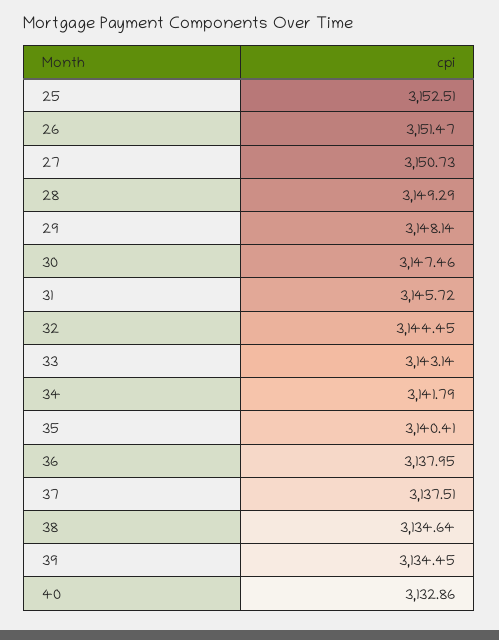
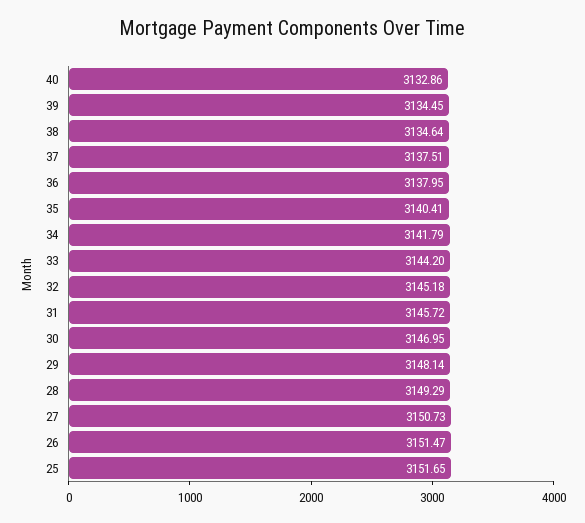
  {
-   "25": 3152.51,
+   "25": 3151.65,
    "26": 3151.47,
    "27": 3150.73,
    "28": 3149.29,
    "29": 3148.14,
-   "30": 3147.46,
+   "30": 3146.95,
    "31": 3145.72,
-   "32": 3144.45,
+   "32": 3145.18,
-   "33": 3143.14,
+   "33": 3144.2,
    "34": 3141.79,
    "35": 3140.41,
    "36": 3137.95,
    "37": 3137.51,
    "38": 3134.64,
    "39": 3134.45,
    "40": 3132.86
  }

